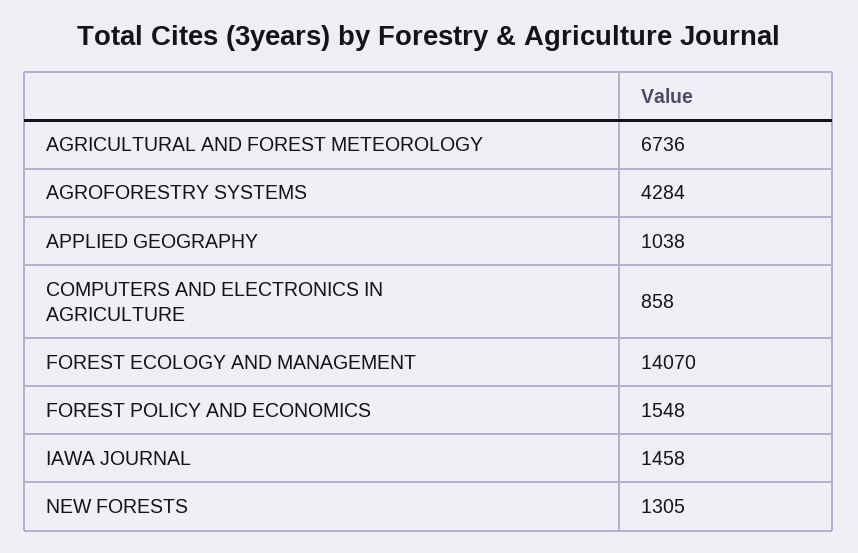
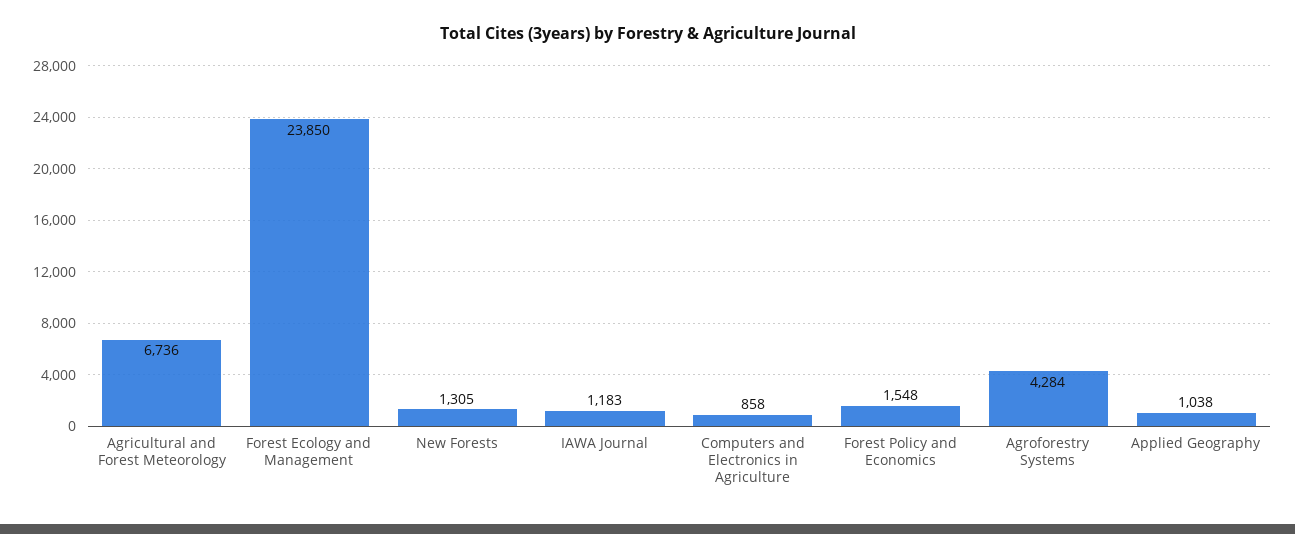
  {
    "AGRICULTURAL AND FOREST METEOROLOGY": 6736,
    "AGROFORESTRY SYSTEMS": 4284,
    "APPLIED GEOGRAPHY": 1038,
    "COMPUTERS AND ELECTRONICS IN AGRICULTURE": 858,
-   "FOREST ECOLOGY AND MANAGEMENT": 14070,
+   "FOREST ECOLOGY AND MANAGEMENT": 23850,
    "FOREST POLICY AND ECONOMICS": 1548,
-   "IAWA JOURNAL": 1458,
+   "IAWA JOURNAL": 1183,
    "NEW FORESTS": 1305
  }

